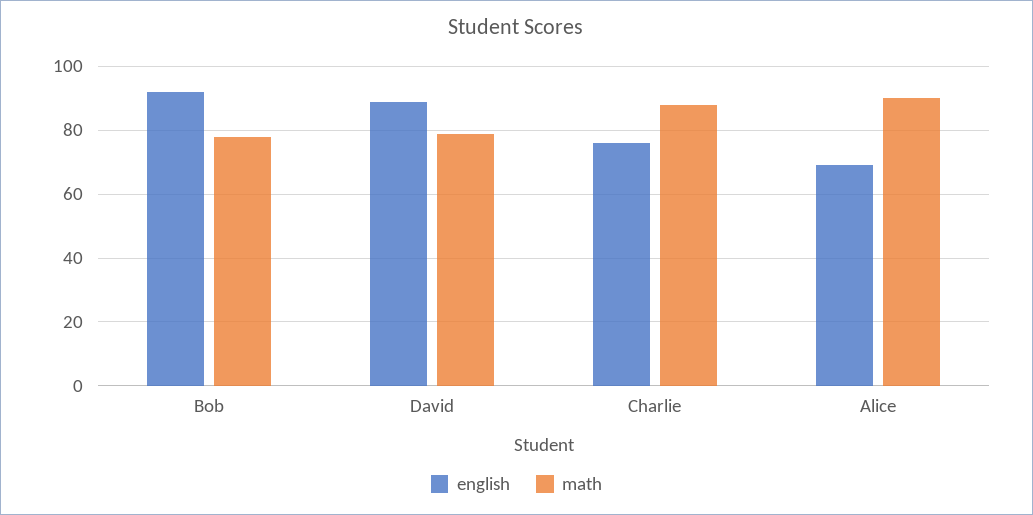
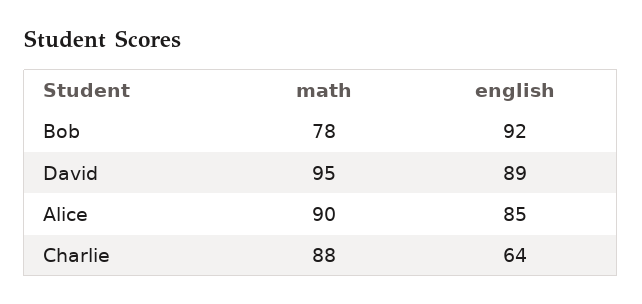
  {
    "english": {
      "Bob": 92,
      "David": 89,
-     "Charlie": 75,
+     "Charlie": 64,
-     "Alice": 70
+     "Alice": 85
    },
    "math": {
      "Bob": 78,
-     "David": 80,
+     "David": 95,
      "Charlie": 88,
      "Alice": 90
    }
  }

